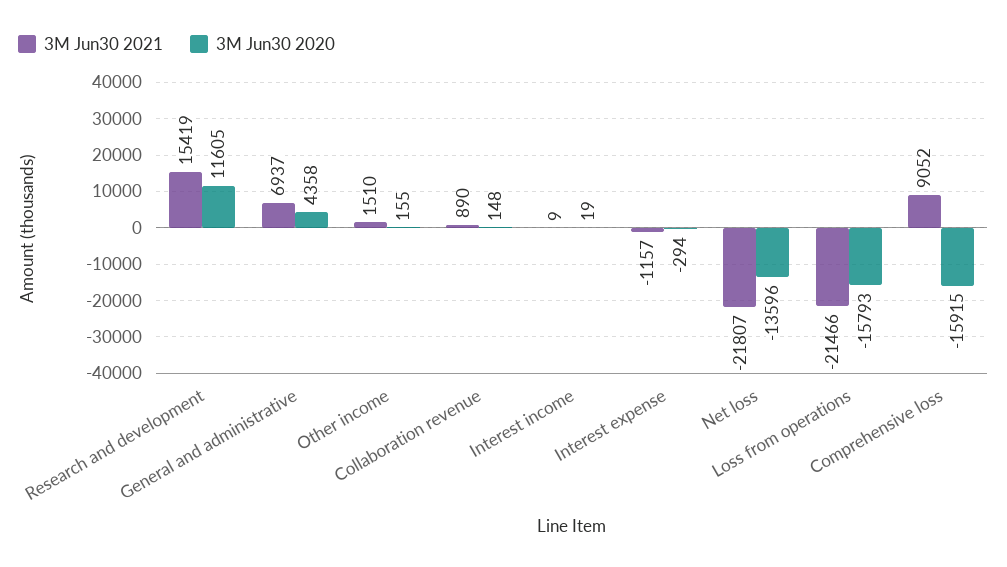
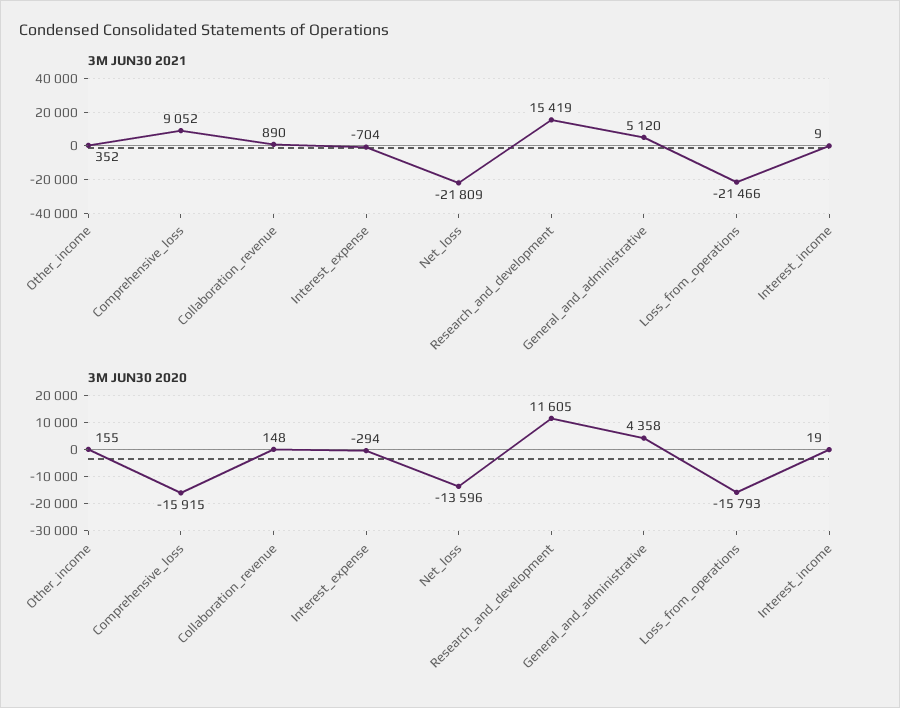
  {
    "3M Jun30 2021": {
      "Research and development": 15419,
-     "General and administrative": 6937,
+     "General and administrative": 5120,
-     "Other income": 1510,
+     "Other income": 352,
      "Collaboration revenue": 890,
      "Interest income": 9,
-     "Interest expense": -1157,
+     "Interest expense": -704,
-     "Net loss": -21807,
+     "Net loss": -21809,
      "Loss from operations": -21466,
      "Comprehensive loss": 9052
    },
    "3M Jun30 2020": {
      "Research and development": 11605,
      "General and administrative": 4358,
      "Other income": 155,
      "Collaboration revenue": 148,
      "Interest income": 19,
      "Interest expense": -294,
      "Net loss": -13596,
      "Loss from operations": -15793,
      "Comprehensive loss": -15915
    }
  }

